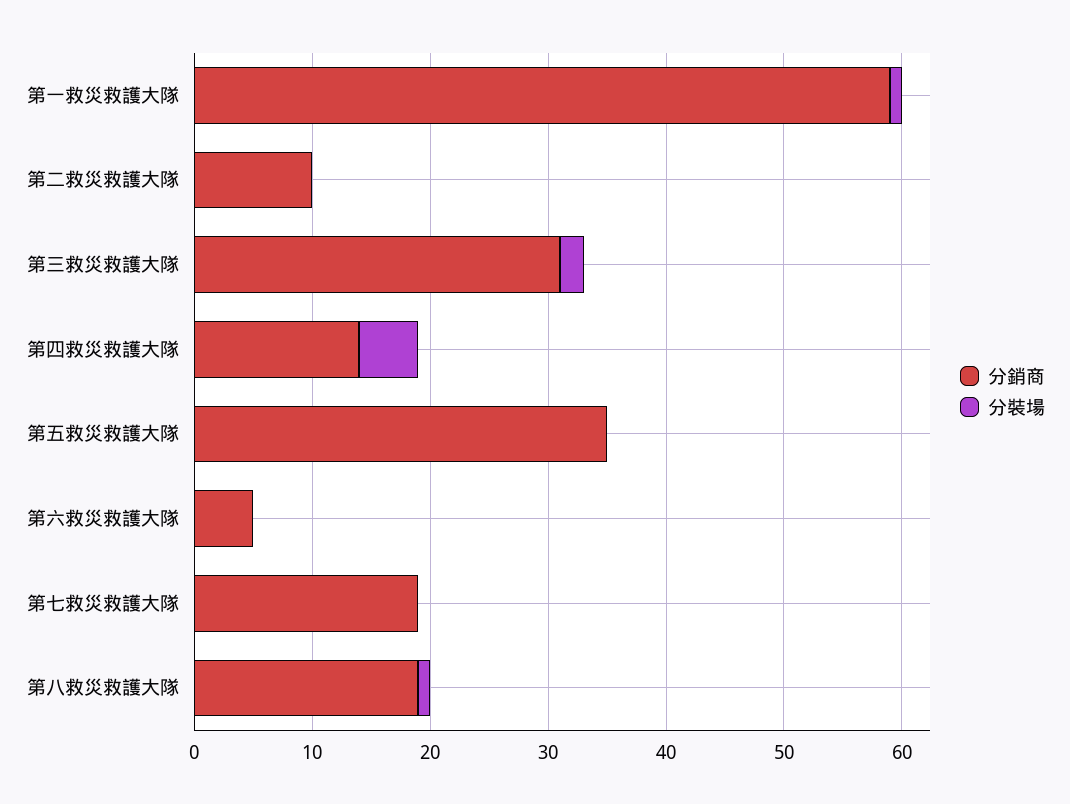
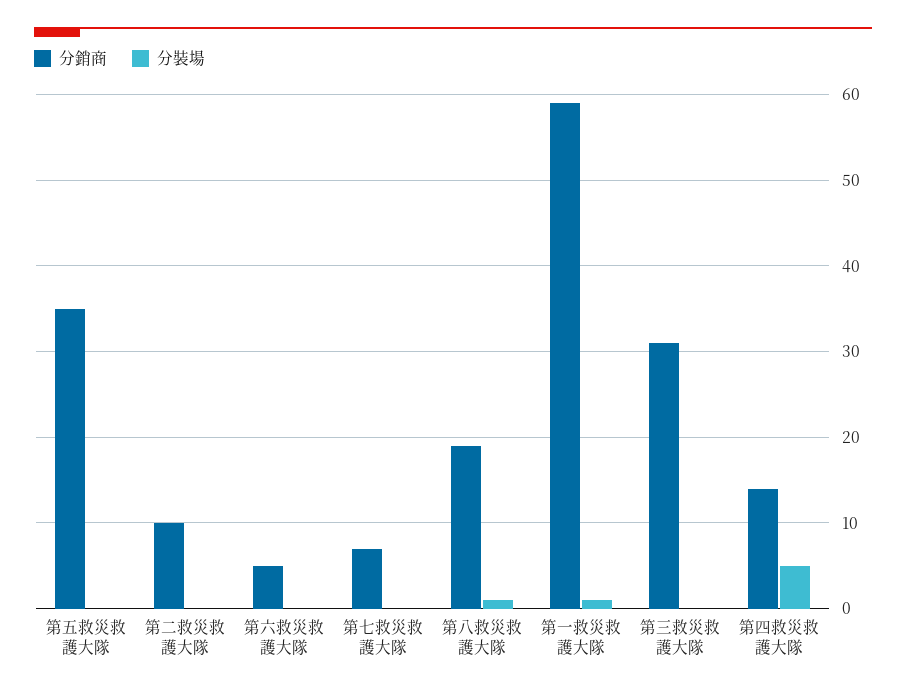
  {
    "分銷商": {
      "第一救災救護大隊": 59,
      "第二救災救護大隊": 10,
      "第三救災救護大隊": 31,
      "第四救災救護大隊": 14,
      "第五救災救護大隊": 35,
      "第六救災救護大隊": 5,
-     "第七救災救護大隊": 19,
+     "第七救災救護大隊": 7,
      "第八救災救護大隊": 19
    },
    "分裝場": {
      "第一救災救護大隊": 1,
      "第二救災救護大隊": 0,
-     "第三救災救護大隊": 2,
+     "第三救災救護大隊": 0,
      "第四救災救護大隊": 5,
      "第五救災救護大隊": 0,
      "第六救災救護大隊": 0,
      "第七救災救護大隊": 0,
      "第八救災救護大隊": 1
    }
  }

